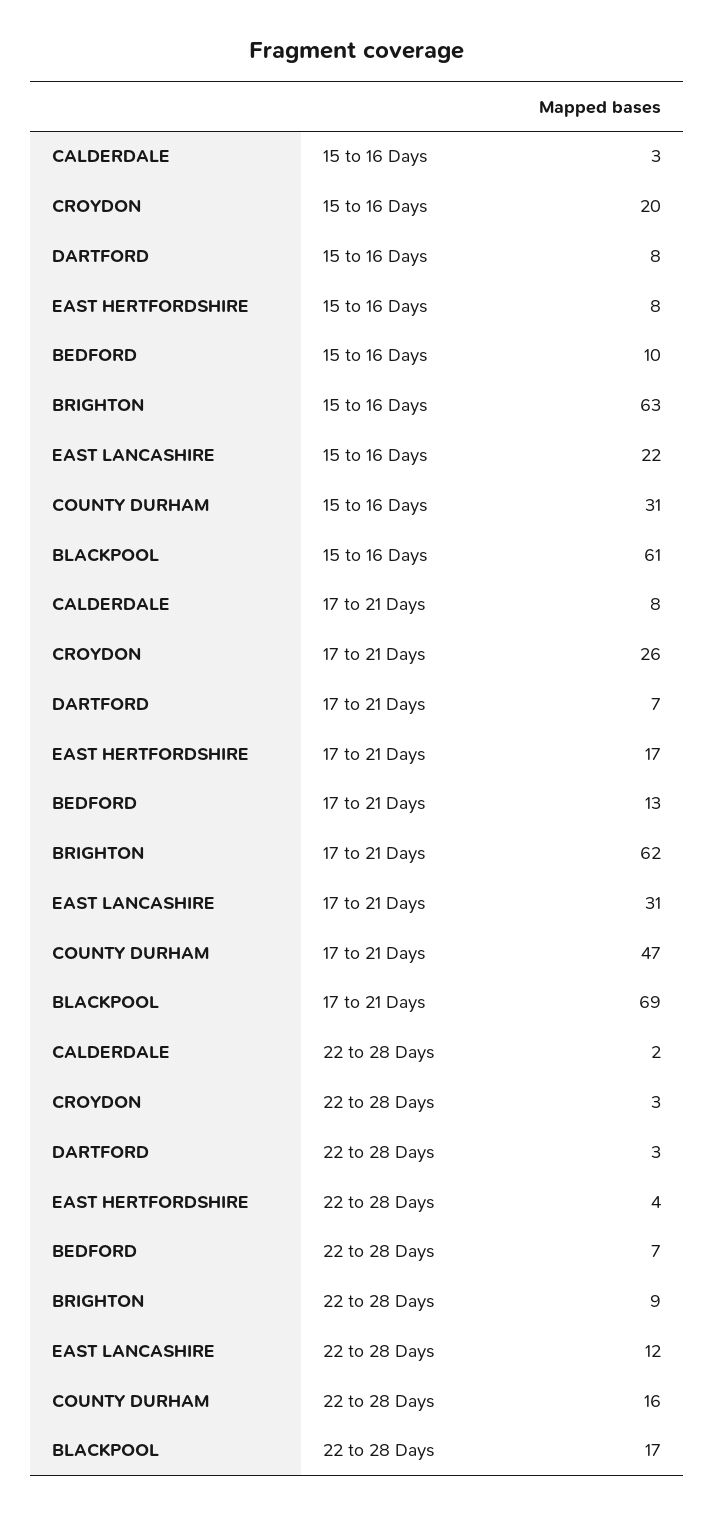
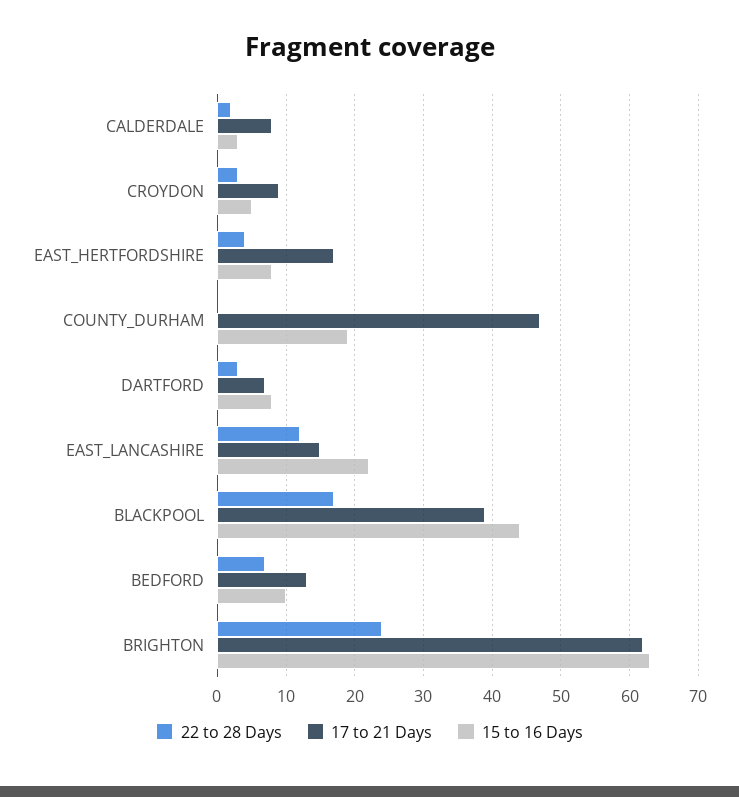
  {
    "15 to 16 Days": {
      "CALDERDALE": 3,
-     "CROYDON": 20,
+     "CROYDON": 5,
      "DARTFORD": 8,
      "EAST HERTFORDSHIRE": 8,
      "BEDFORD": 10,
      "BRIGHTON": 63,
      "EAST LANCASHIRE": 22,
-     "COUNTY DURHAM": 31,
+     "COUNTY DURHAM": 19,
-     "BLACKPOOL": 61
+     "BLACKPOOL": 44
    },
    "17 to 21 Days": {
      "CALDERDALE": 8,
-     "CROYDON": 26,
+     "CROYDON": 9,
      "DARTFORD": 7,
      "EAST HERTFORDSHIRE": 17,
      "BEDFORD": 13,
      "BRIGHTON": 62,
-     "EAST LANCASHIRE": 31,
+     "EAST LANCASHIRE": 15,
      "COUNTY DURHAM": 47,
-     "BLACKPOOL": 69
+     "BLACKPOOL": 39
    },
    "22 to 28 Days": {
      "CALDERDALE": 2,
      "CROYDON": 3,
      "DARTFORD": 3,
      "EAST HERTFORDSHIRE": 4,
      "BEDFORD": 7,
-     "BRIGHTON": 9,
+     "BRIGHTON": 24,
      "EAST LANCASHIRE": 12,
-     "COUNTY DURHAM": 16,
+     "COUNTY DURHAM": 0,
      "BLACKPOOL": 17
    }
  }

